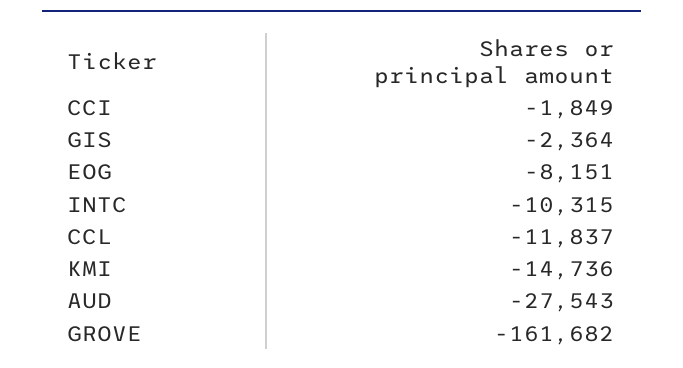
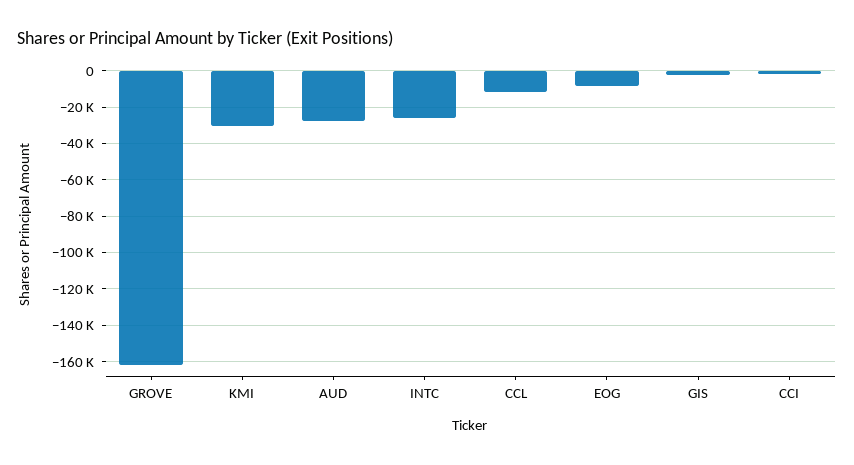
  {
    "CCI": -1849,
    "GIS": -2364,
    "EOG": -8151,
-   "INTC": -10315,
+   "INTC": -25000,
    "CCL": -11837,
-   "KMI": -14736,
+   "KMI": -30000,
    "AUD": -27543,
    "GROVE": -161682
  }

